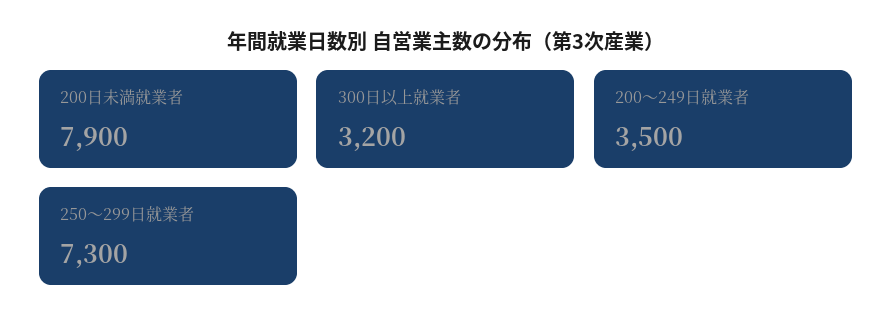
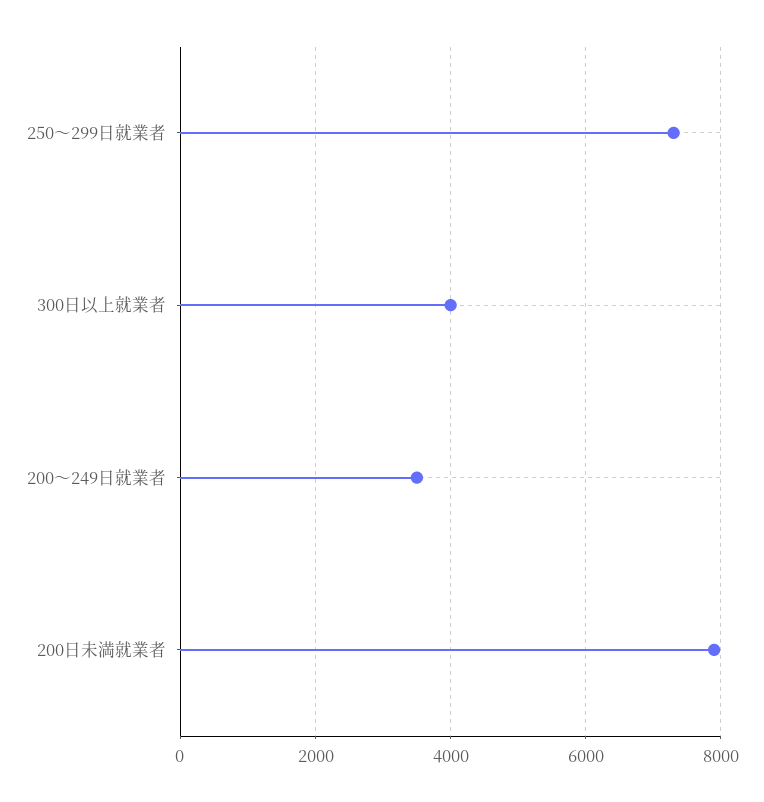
  {
    "200日未満就業者": 7900,
-   "300日以上就業者": 3200,
+   "300日以上就業者": 4000,
    "200～249日就業者": 3500,
    "250～299日就業者": 7300
  }

